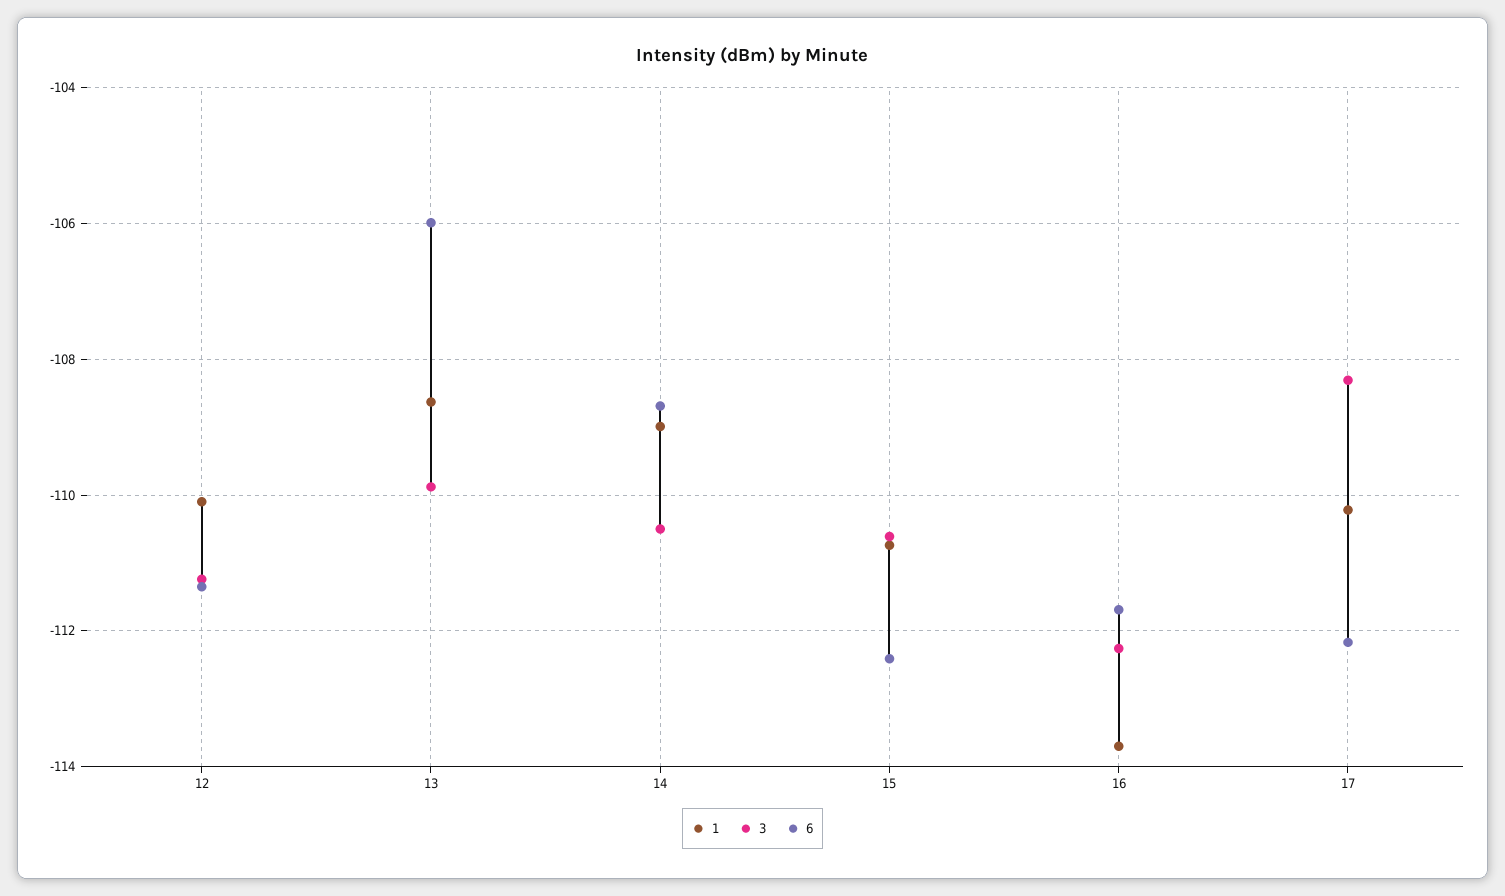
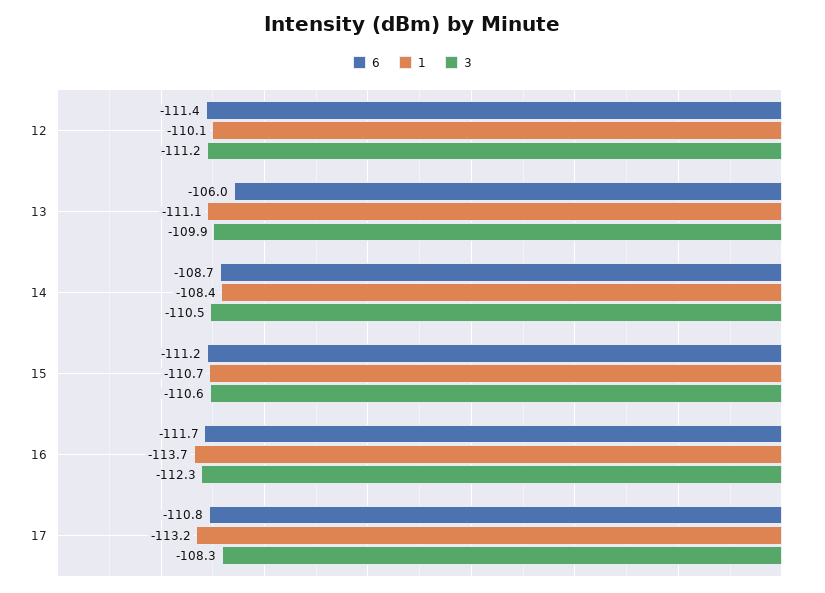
  {
    "1": {
      "12": -110.1,
-     "13": -108.6,
+     "13": -111.1,
-     "14": -109,
+     "14": -108.4,
      "15": -110.7,
      "16": -113.7,
-     "17": -110.2
+     "17": -113.2
    },
    "3": {
      "12": -111.2,
      "13": -109.9,
      "14": -110.5,
      "15": -110.6,
      "16": -112.3,
      "17": -108.3
    },
    "6": {
      "12": -111.4,
      "13": -106,
      "14": -108.7,
-     "15": -112.4,
+     "15": -111.2,
      "16": -111.7,
-     "17": -112.2
+     "17": -110.8
    }
  }

